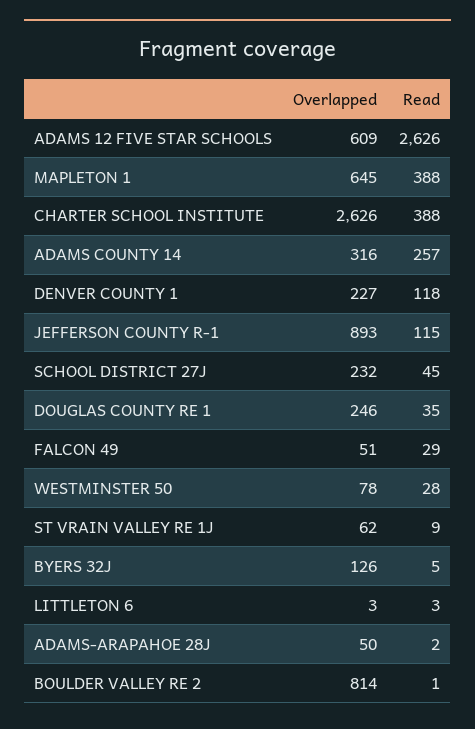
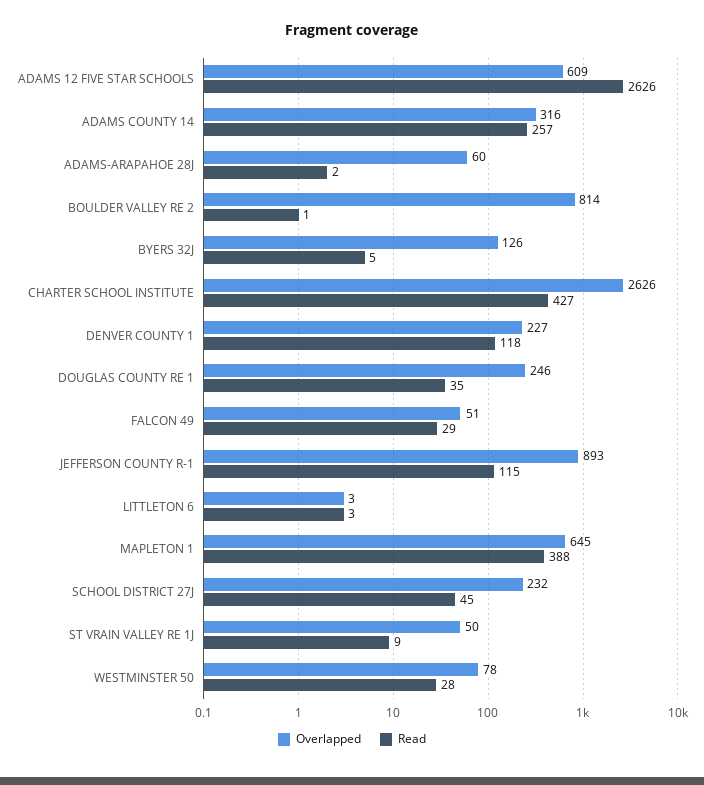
  {
    "Overlapped": {
      "ADAMS 12 FIVE STAR SCHOOLS": 609,
      "MAPLETON 1": 645,
      "CHARTER SCHOOL INSTITUTE": 2626,
      "ADAMS COUNTY 14": 316,
      "DENVER COUNTY 1": 227,
      "JEFFERSON COUNTY R-1": 893,
      "SCHOOL DISTRICT 27J": 232,
      "DOUGLAS COUNTY RE 1": 246,
      "FALCON 49": 51,
      "WESTMINSTER 50": 78,
-     "ST VRAIN VALLEY RE 1J": 62,
+     "ST VRAIN VALLEY RE 1J": 50,
      "BYERS 32J": 126,
      "LITTLETON 6": 3,
-     "ADAMS-ARAPAHOE 28J": 50,
+     "ADAMS-ARAPAHOE 28J": 60,
      "BOULDER VALLEY RE 2": 814
    },
    "Read": {
      "ADAMS 12 FIVE STAR SCHOOLS": 2626,
      "MAPLETON 1": 388,
-     "CHARTER SCHOOL INSTITUTE": 388,
+     "CHARTER SCHOOL INSTITUTE": 427,
      "ADAMS COUNTY 14": 257,
      "DENVER COUNTY 1": 118,
      "JEFFERSON COUNTY R-1": 115,
      "SCHOOL DISTRICT 27J": 45,
      "DOUGLAS COUNTY RE 1": 35,
      "FALCON 49": 29,
      "WESTMINSTER 50": 28,
      "ST VRAIN VALLEY RE 1J": 9,
      "BYERS 32J": 5,
      "LITTLETON 6": 3,
      "ADAMS-ARAPAHOE 28J": 2,
      "BOULDER VALLEY RE 2": 1
    }
  }

